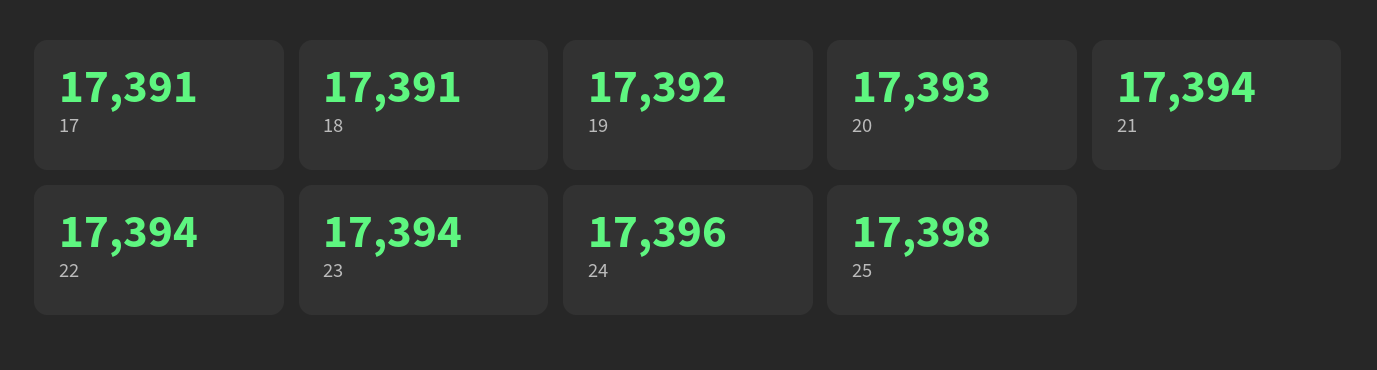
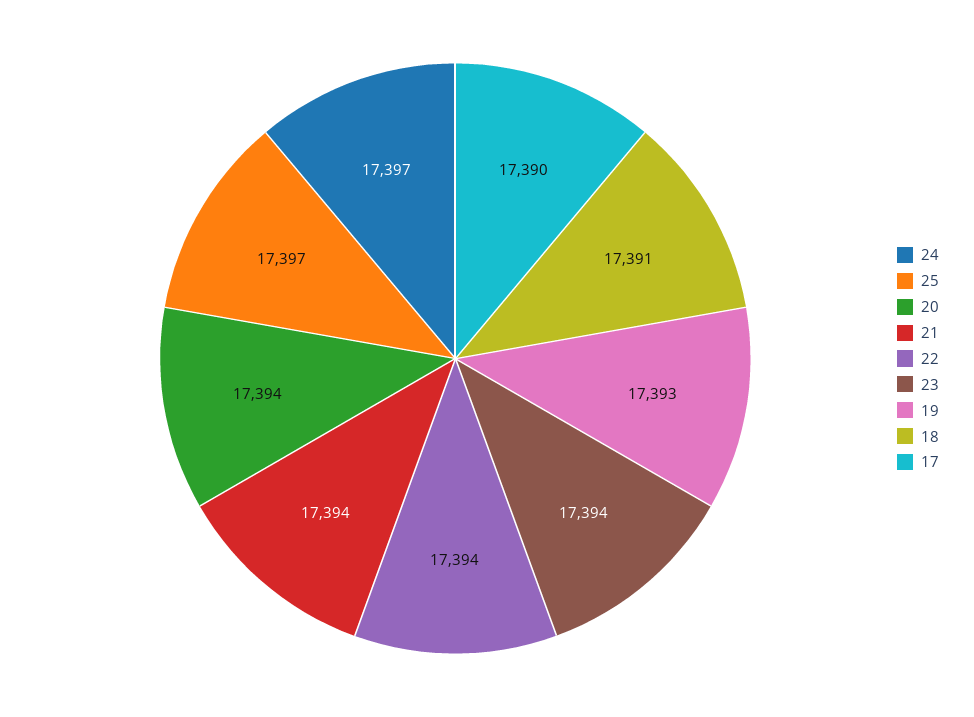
  {
-   "17": 17391,
+   "17": 17390,
    "18": 17391,
-   "19": 17392,
+   "19": 17393,
-   "20": 17393,
+   "20": 17394,
    "21": 17394,
    "22": 17394,
    "23": 17394,
-   "24": 17396,
+   "24": 17397,
-   "25": 17398
+   "25": 17397
  }

